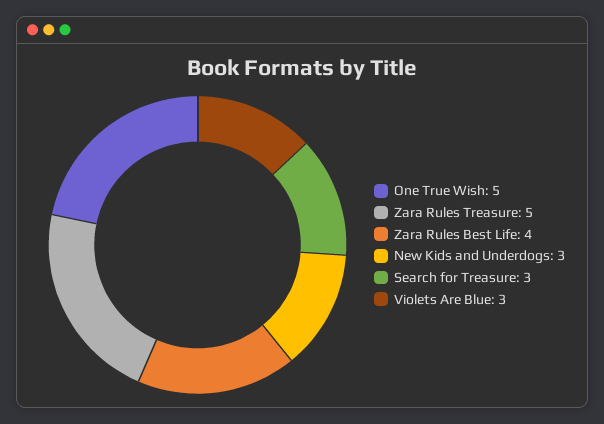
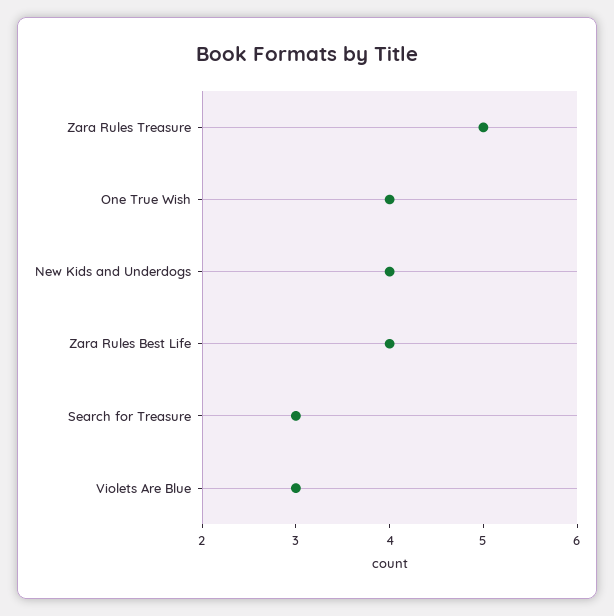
  {
-   "One True Wish": 5,
+   "One True Wish": 4,
    "Zara Rules Treasure": 5,
    "Zara Rules Best Life": 4,
-   "New Kids and Underdogs": 3,
+   "New Kids and Underdogs": 4,
    "Search for Treasure": 3,
    "Violets Are Blue": 3
  }

